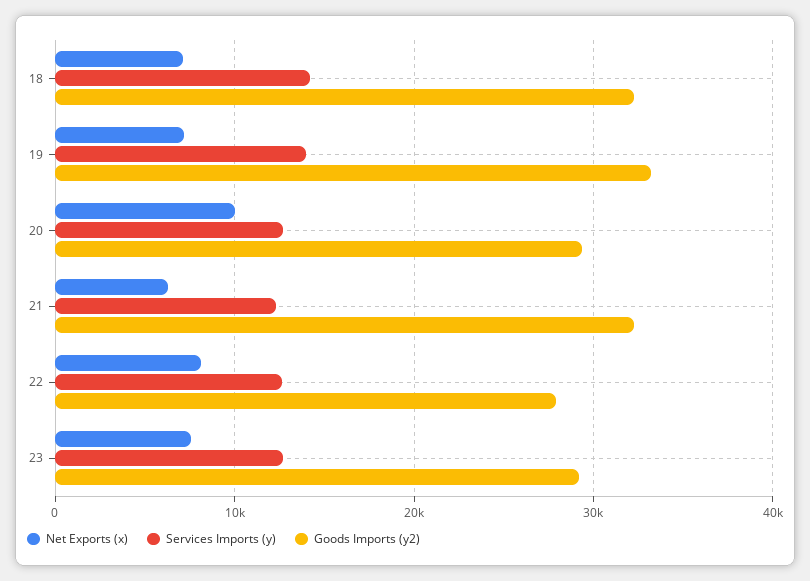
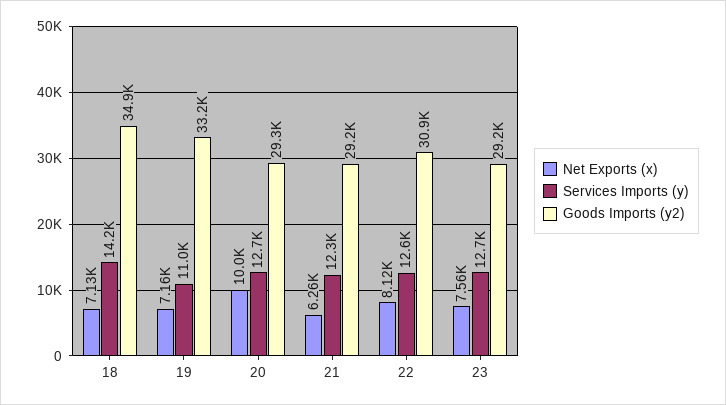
  {
    "Net Exports (x)": {
      "18": 7130,
      "19": 7160,
      "20": 10000,
      "21": 6260,
      "22": 8120,
      "23": 7560
    },
    "Services Imports (y)": {
      "18": 14200,
-     "19": 14000,
+     "19": 11000,
      "20": 12700,
      "21": 12300,
      "22": 12600,
      "23": 12700
    },
    "Goods Imports (y2)": {
-     "18": 32000,
+     "18": 34900,
      "19": 33200,
      "20": 29300,
-     "21": 32000,
+     "21": 29200,
-     "22": 28000,
+     "22": 30900,
      "23": 29200
    }
  }

